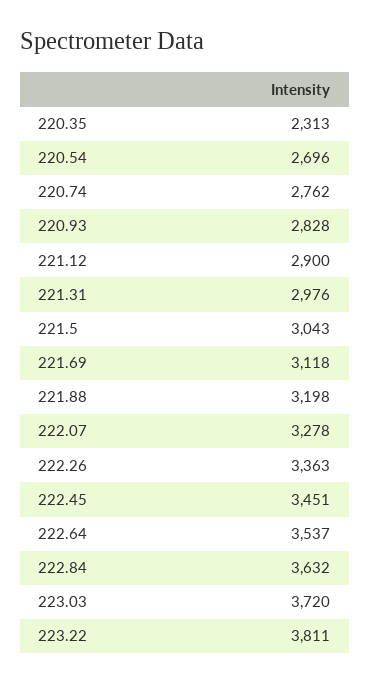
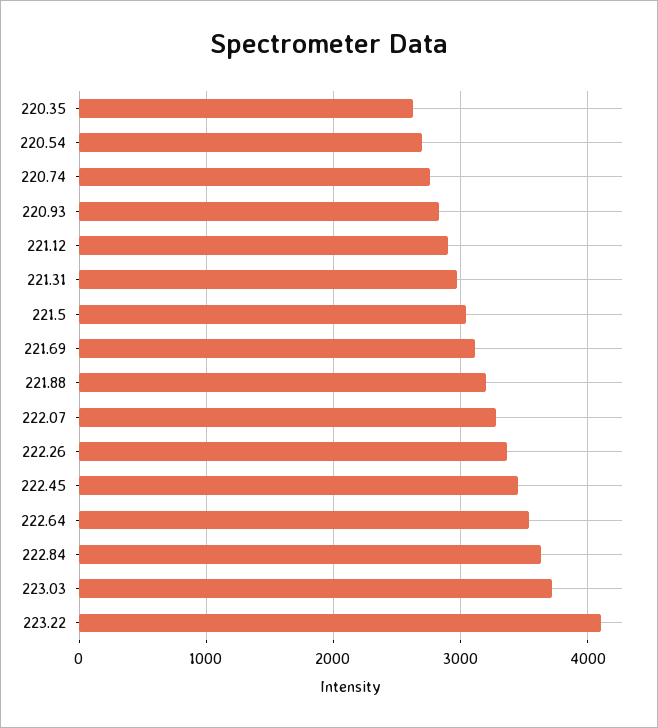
  {
-   "220.35": 2313,
+   "220.35": 2600,
    "220.54": 2696,
    "220.74": 2762,
    "220.93": 2828,
    "221.12": 2900,
    "221.31": 2976,
    "221.5": 3043,
    "221.69": 3118,
    "221.88": 3198,
    "222.07": 3278,
    "222.26": 3363,
    "222.45": 3451,
    "222.64": 3537,
    "222.84": 3632,
    "223.03": 3720,
-   "223.22": 3811
+   "223.22": 4100
  }

